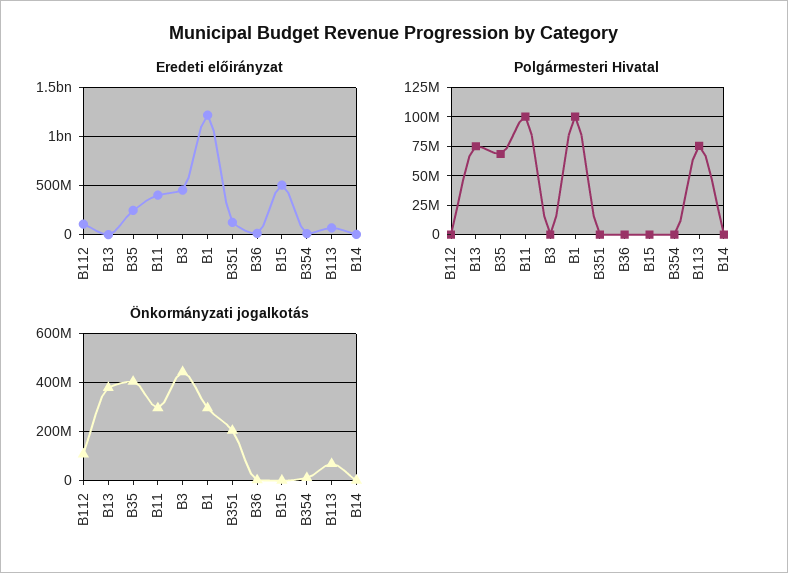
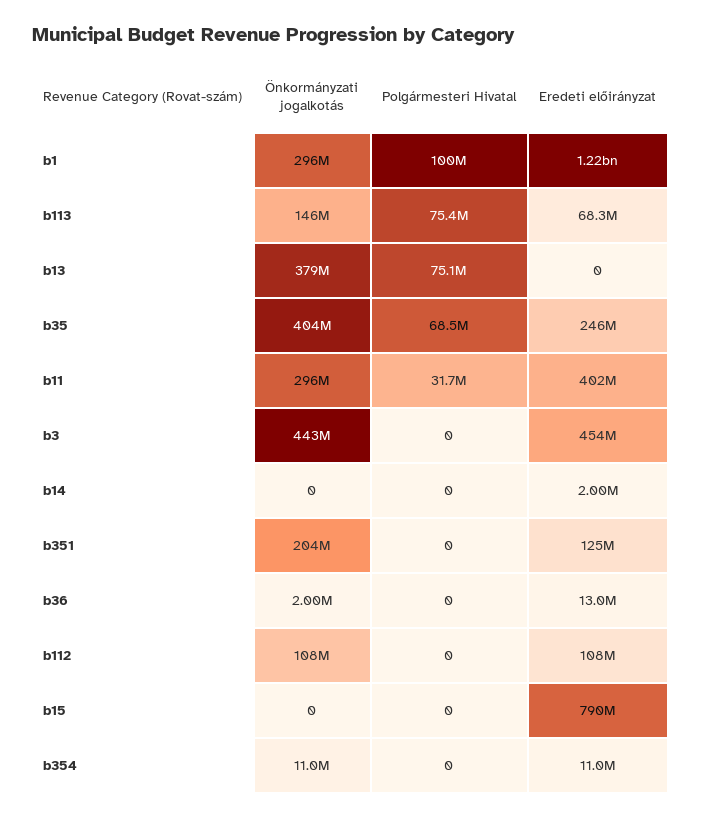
  {
    "Eredeti előirányzat": {
      "B112": 108000000,
      "B13": 0,
      "B35": 246000000,
      "B11": 402000000,
      "B3": 454000000,
      "B1": 1220000000,
      "B351": 125000000,
      "B36": 13000000,
-     "B15": 500000000,
+     "B15": 790000000,
      "B354": 11000000,
      "B113": 68300000,
      "B14": 2000000
    },
    "Polgármesteri Hivatal": {
      "B112": 0,
      "B13": 75100000,
      "B35": 68500000,
-     "B11": 100000000,
+     "B11": 31700000,
      "B3": 0,
      "B1": 100000000,
      "B351": 0,
      "B36": 0,
      "B15": 0,
      "B354": 0,
      "B113": 75400000,
      "B14": 0
    },
    "Önkormányzati jogalkotás": {
      "B112": 108000000,
      "B13": 379000000,
      "B35": 404000000,
      "B11": 296000000,
      "B3": 443000000,
      "B1": 296000000,
      "B351": 204000000,
      "B36": 2000000,
      "B15": 0,
      "B354": 11000000,
-     "B113": 75000000,
+     "B113": 146000000,
      "B14": 0
    }
  }

